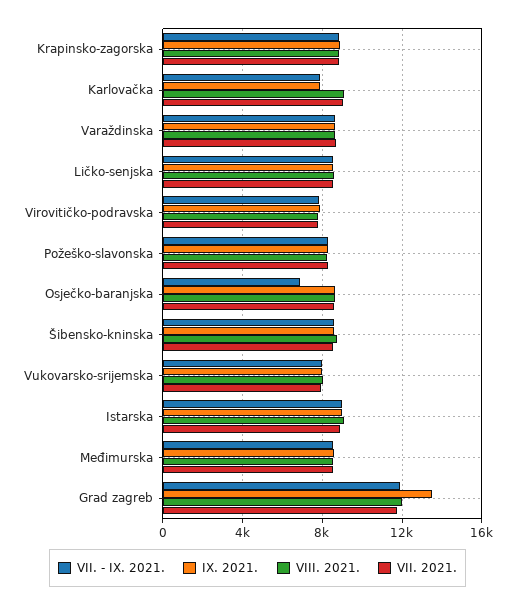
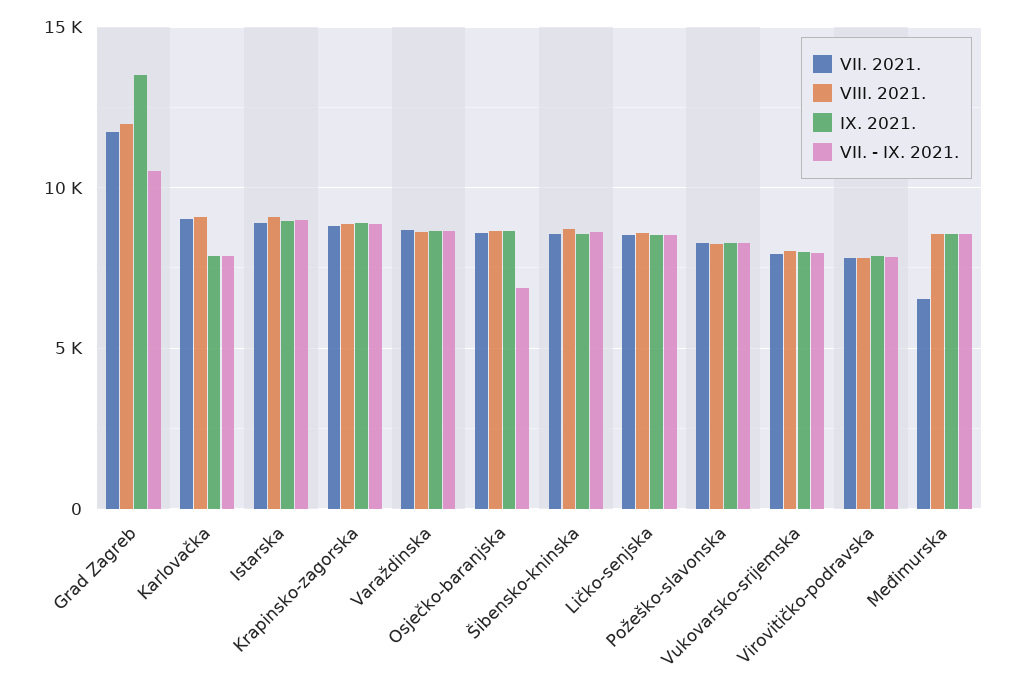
  {
    "VII. - IX. 2021.": {
      "Krapinsko-zagorska": 9000,
      "Karlovačka": 8000,
      "Varaždinska": 8500,
      "Ličko-senjska": 8500,
      "Virovitičko-podravska": 8000,
      "Požeško-slavonska": 8500,
      "Osječko-baranjska": 7000,
      "Šibensko-kninska": 8500,
      "Vukovarsko-srijemska": 8000,
      "Istarska": 9000,
      "Međimurska": 8500,
-     "Grad zagreb": 12000
+     "Grad zagreb": 10500
    },
    "IX. 2021.": {
      "Krapinsko-zagorska": 9000,
      "Karlovačka": 8000,
      "Varaždinska": 8500,
      "Ličko-senjska": 8500,
      "Virovitičko-podravska": 8000,
      "Požeško-slavonska": 8500,
      "Osječko-baranjska": 8500,
      "Šibensko-kninska": 8500,
      "Vukovarsko-srijemska": 8000,
      "Istarska": 9000,
      "Međimurska": 8500,
      "Grad zagreb": 13500
    },
    "VIII. 2021.": {
      "Krapinsko-zagorska": 9000,
      "Karlovačka": 9000,
      "Varaždinska": 8500,
      "Ličko-senjska": 8500,
      "Virovitičko-podravska": 8000,
      "Požeško-slavonska": 8000,
      "Osječko-baranjska": 8500,
      "Šibensko-kninska": 8500,
      "Vukovarsko-srijemska": 8000,
      "Istarska": 9000,
      "Međimurska": 8500,
      "Grad zagreb": 12000
    },
    "VII. 2021.": {
      "Krapinsko-zagorska": 9000,
      "Karlovačka": 9000,
      "Varaždinska": 8500,
      "Ličko-senjska": 8500,
      "Virovitičko-podravska": 8000,
      "Požeško-slavonska": 8500,
      "Osječko-baranjska": 8500,
      "Šibensko-kninska": 8500,
      "Vukovarsko-srijemska": 8000,
      "Istarska": 9000,
-     "Međimurska": 8500,
+     "Međimurska": 6500,
      "Grad zagreb": 11500
    }
  }

